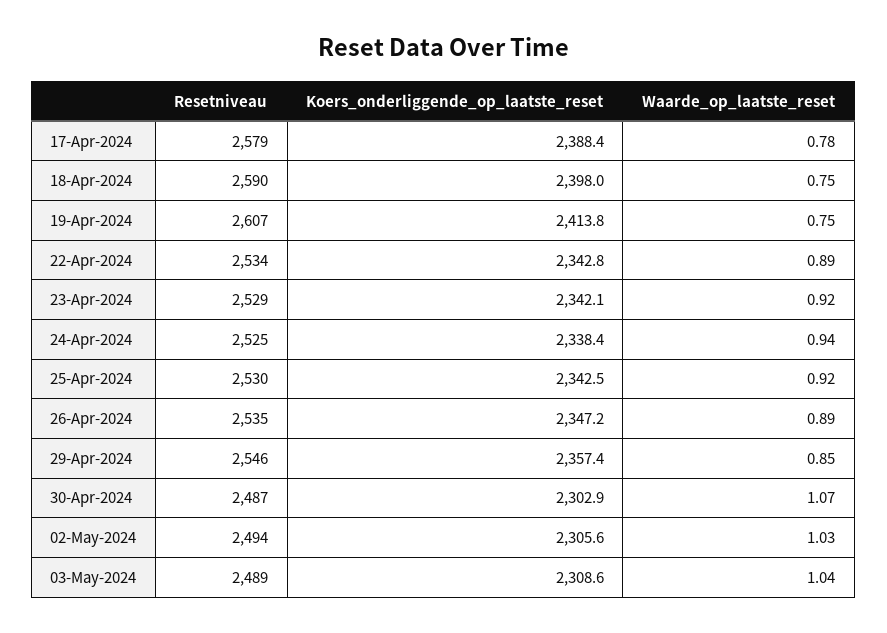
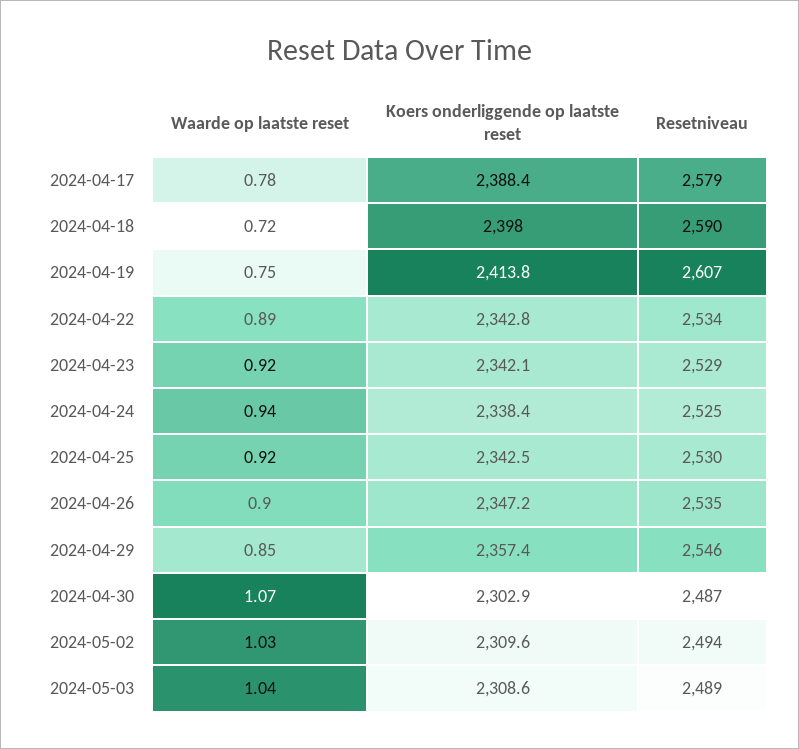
  {
    "Resetniveau": {
      "17-Apr-2024": 2579,
      "18-Apr-2024": 2590,
      "19-Apr-2024": 2607,
      "22-Apr-2024": 2534,
      "23-Apr-2024": 2529,
      "24-Apr-2024": 2525,
      "25-Apr-2024": 2530,
      "26-Apr-2024": 2535,
      "29-Apr-2024": 2546,
      "30-Apr-2024": 2487,
      "02-May-2024": 2494,
      "03-May-2024": 2489
    },
    "Koers_onderliggende_op_laatste_reset": {
      "17-Apr-2024": 2388.4,
      "18-Apr-2024": 2398,
      "19-Apr-2024": 2413.8,
      "22-Apr-2024": 2342.8,
      "23-Apr-2024": 2342.1,
      "24-Apr-2024": 2338.4,
      "25-Apr-2024": 2342.5,
      "26-Apr-2024": 2347.2,
      "29-Apr-2024": 2357.4,
      "30-Apr-2024": 2302.9,
-     "02-May-2024": 2305.6,
+     "02-May-2024": 2309.6,
      "03-May-2024": 2308.6
    },
    "Waarde_op_laatste_reset": {
      "17-Apr-2024": 0.78,
-     "18-Apr-2024": 0.75,
+     "18-Apr-2024": 0.72,
      "19-Apr-2024": 0.75,
      "22-Apr-2024": 0.89,
      "23-Apr-2024": 0.92,
      "24-Apr-2024": 0.94,
      "25-Apr-2024": 0.92,
-     "26-Apr-2024": 0.89,
+     "26-Apr-2024": 0.9,
      "29-Apr-2024": 0.85,
      "30-Apr-2024": 1.07,
      "02-May-2024": 1.03,
      "03-May-2024": 1.04
    }
  }

